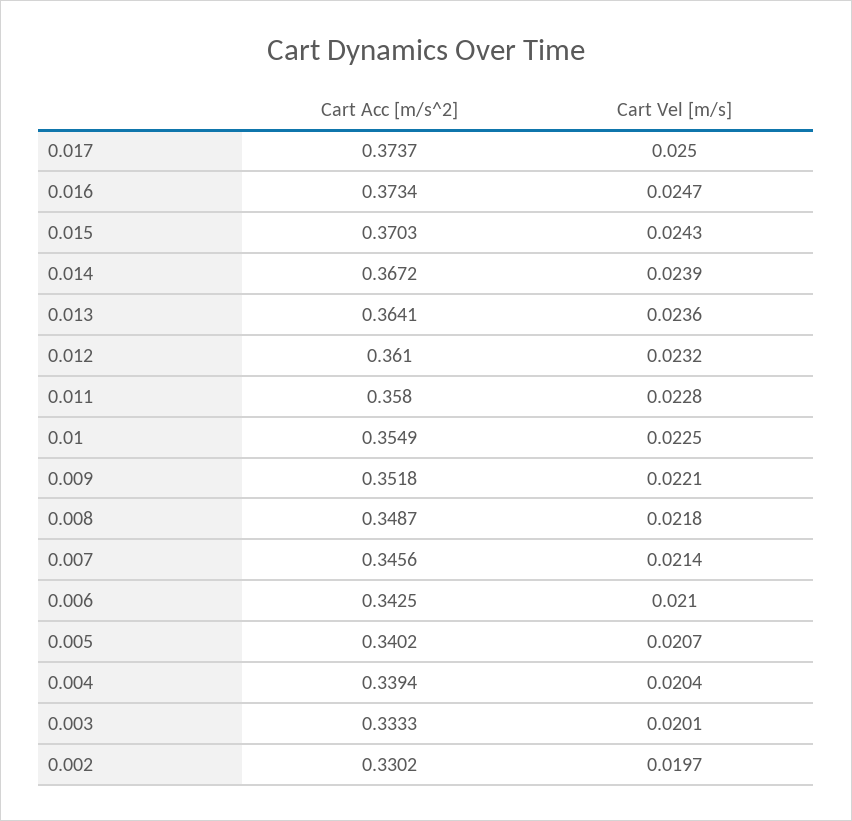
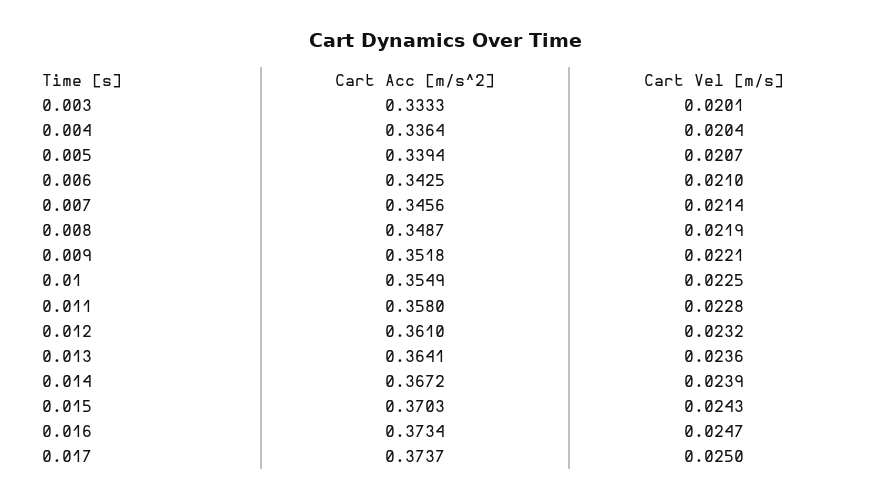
  {
    "Cart Acc [m/s^2]": {
      "0.017": 0.3737,
      "0.016": 0.3734,
      "0.015": 0.3703,
      "0.014": 0.3672,
      "0.013": 0.3641,
      "0.012": 0.361,
      "0.011": 0.358,
      "0.01": 0.3549,
      "0.009": 0.3518,
      "0.008": 0.3487,
      "0.007": 0.3456,
      "0.006": 0.3425,
-     "0.005": 0.3402,
+     "0.005": 0.3394,
-     "0.004": 0.3394,
+     "0.004": 0.3364,
-     "0.003": 0.3333,
+     "0.003": 0.3333
-     "0.002": 0.3302
    },
    "Cart Vel [m/s]": {
      "0.017": 0.025,
      "0.016": 0.0247,
      "0.015": 0.0243,
      "0.014": 0.0239,
      "0.013": 0.0236,
      "0.012": 0.0232,
      "0.011": 0.0228,
      "0.01": 0.0225,
      "0.009": 0.0221,
-     "0.008": 0.0218,
+     "0.008": 0.0219,
      "0.007": 0.0214,
      "0.006": 0.021,
      "0.005": 0.0207,
      "0.004": 0.0204,
-     "0.003": 0.0201,
+     "0.003": 0.0201
-     "0.002": 0.0197
    }
  }

